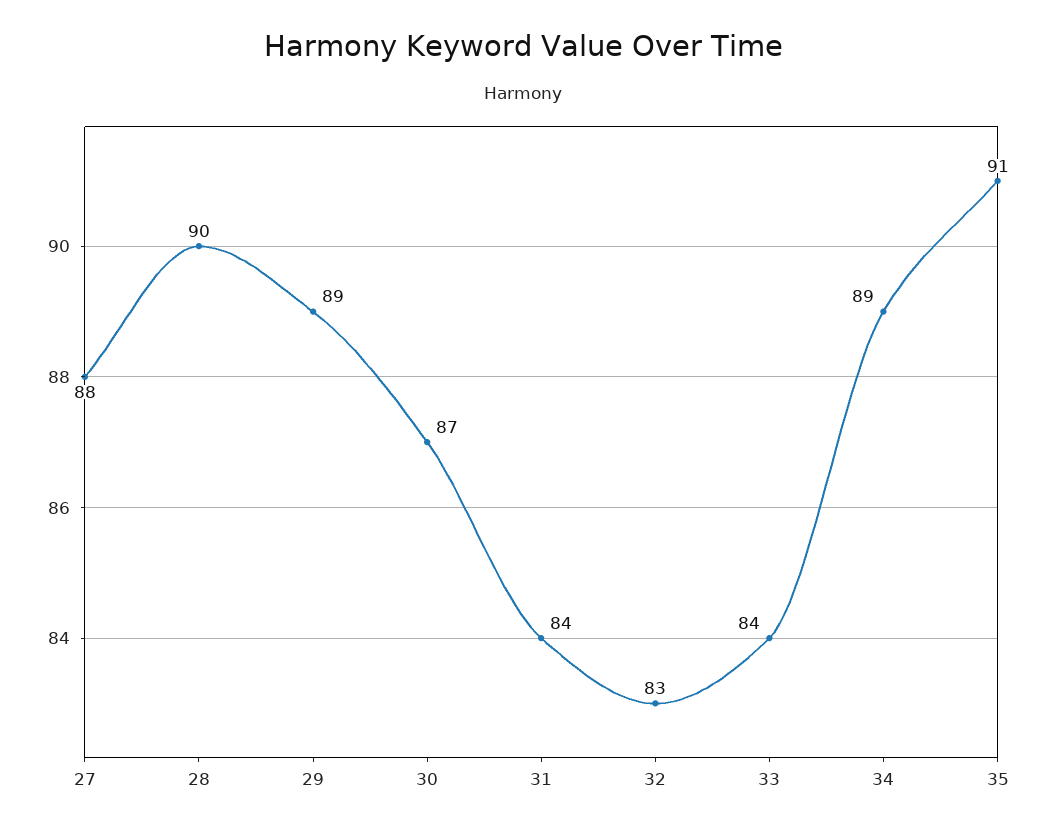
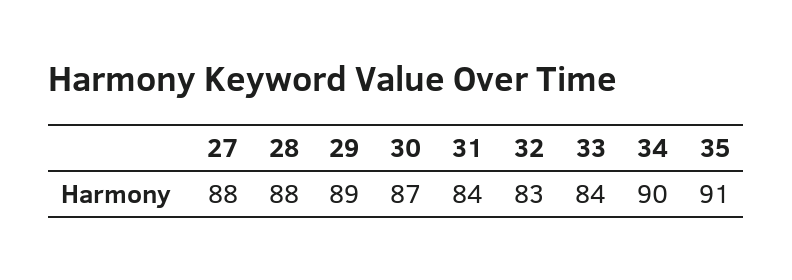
  {
    "27": 88,
-   "28": 90,
+   "28": 88,
    "29": 89,
    "30": 87,
    "31": 84,
    "32": 83,
    "33": 84,
-   "34": 89,
+   "34": 90,
    "35": 91
  }

